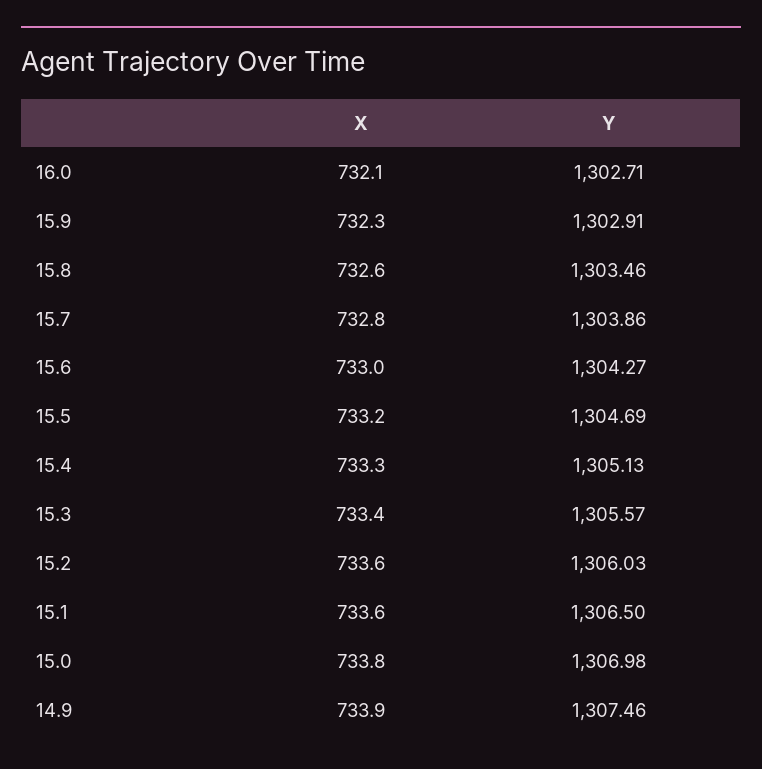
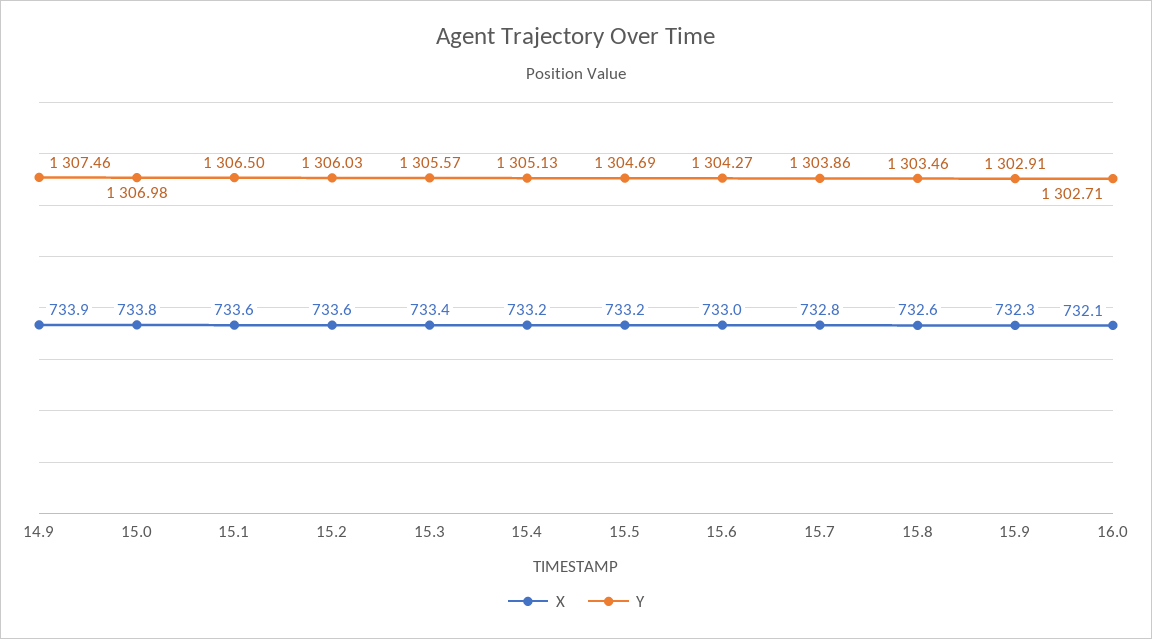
  {
    "X": {
      "16.0": 732.1,
      "15.9": 732.3,
      "15.8": 732.6,
      "15.7": 732.8,
      "15.6": 733,
      "15.5": 733.2,
-     "15.4": 733.3,
+     "15.4": 733.2,
      "15.3": 733.4,
      "15.2": 733.6,
      "15.1": 733.6,
      "15.0": 733.8,
      "14.9": 733.9
    },
    "Y": {
      "16.0": 1302.71,
      "15.9": 1302.91,
      "15.8": 1303.46,
      "15.7": 1303.86,
      "15.6": 1304.27,
      "15.5": 1304.69,
      "15.4": 1305.13,
      "15.3": 1305.57,
      "15.2": 1306.03,
      "15.1": 1306.5,
      "15.0": 1306.98,
      "14.9": 1307.46
    }
  }

